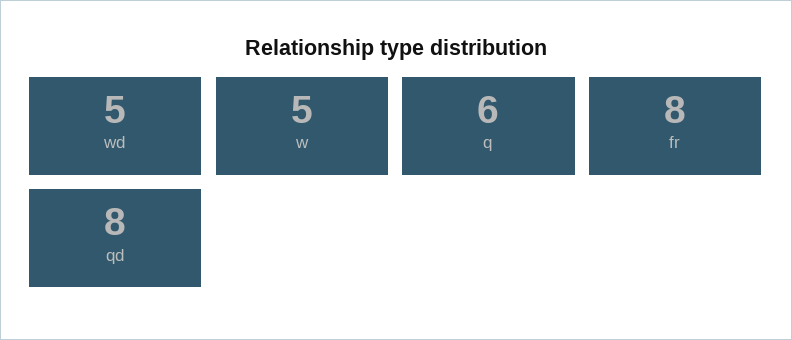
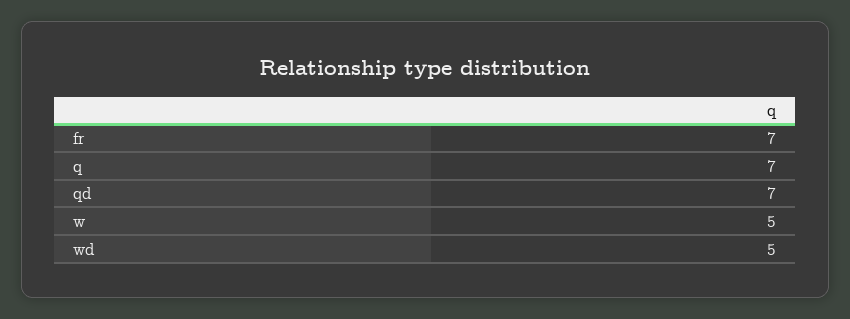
  {
    "wd": 5,
    "w": 5,
-   "q": 6,
+   "q": 7,
-   "fr": 8,
+   "fr": 7,
-   "qd": 8
+   "qd": 7
  }

